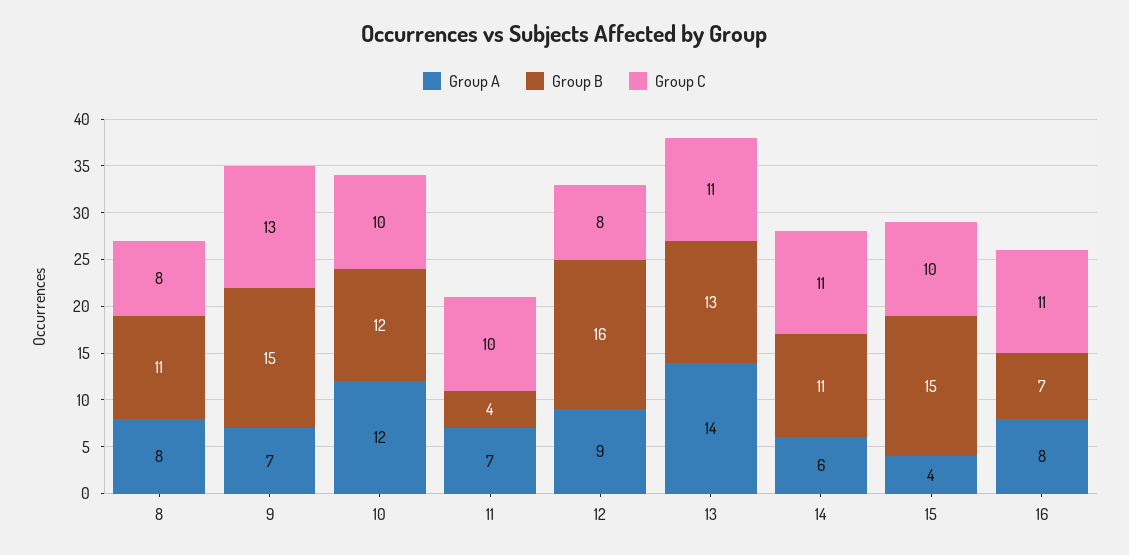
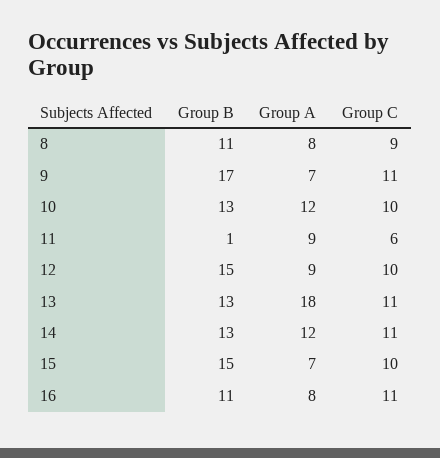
  {
    "Group A": {
      "8": 8,
      "9": 7,
      "10": 12,
-     "11": 7,
+     "11": 9,
      "12": 9,
-     "13": 14,
+     "13": 18,
-     "14": 6,
+     "14": 12,
-     "15": 4,
+     "15": 7,
      "16": 8
    },
    "Group B": {
      "8": 11,
-     "9": 15,
+     "9": 17,
-     "10": 12,
+     "10": 13,
-     "11": 4,
+     "11": 1,
-     "12": 16,
+     "12": 15,
      "13": 13,
-     "14": 11,
+     "14": 13,
      "15": 15,
-     "16": 7
+     "16": 11
    },
    "Group C": {
-     "8": 8,
+     "8": 9,
-     "9": 13,
+     "9": 11,
      "10": 10,
-     "11": 10,
+     "11": 6,
-     "12": 8,
+     "12": 10,
      "13": 11,
      "14": 11,
      "15": 10,
      "16": 11
    }
  }

